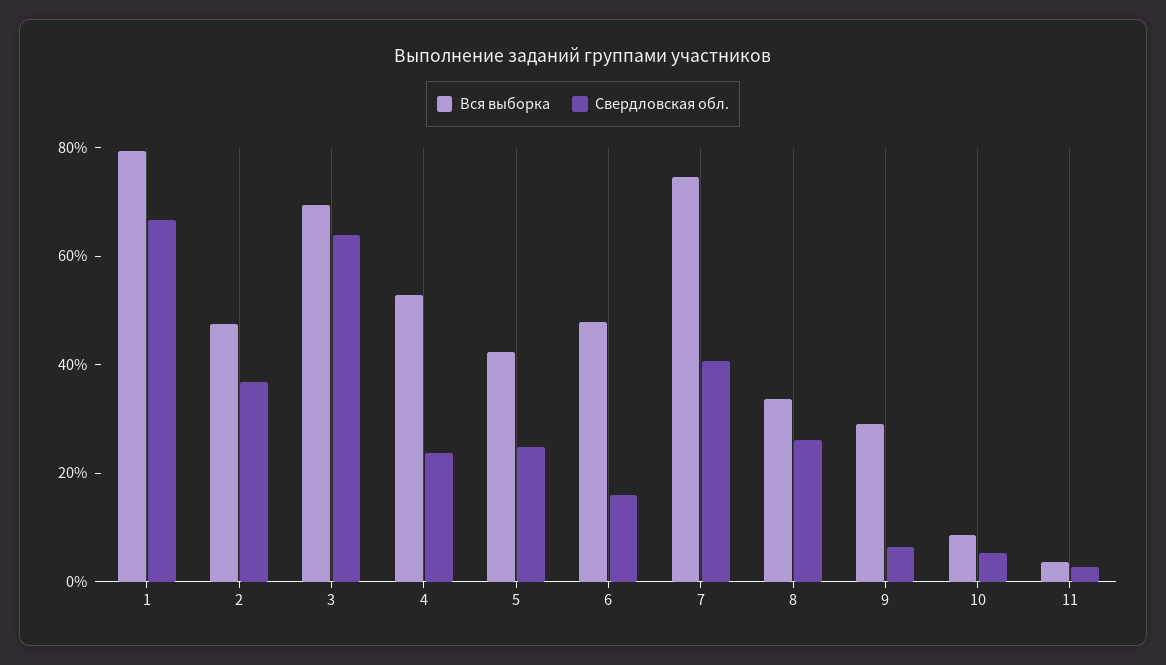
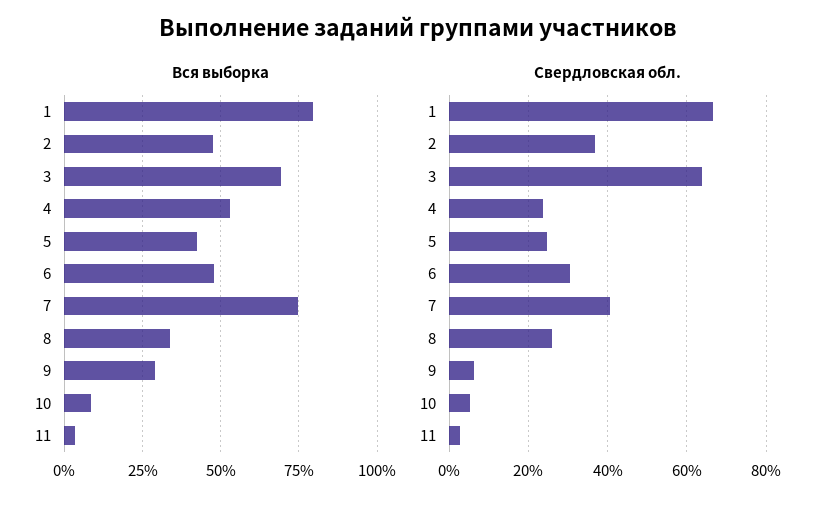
  {
    "Вся выборка": {
      "1": 80,
      "2": 47.5,
      "3": 70,
      "4": 52.5,
      "5": 42.5,
      "6": 47.5,
      "7": 75,
      "8": 32.5,
      "9": 30,
      "10": 7.5,
      "11": 2.5
    },
    "Свердловская обл.": {
      "1": 66,
      "2": 36,
      "3": 64,
      "4": 24,
      "5": 24,
-     "6": 15,
+     "6": 30,
      "7": 40,
      "8": 26,
      "9": 6,
      "10": 6,
      "11": 2
    }
  }

